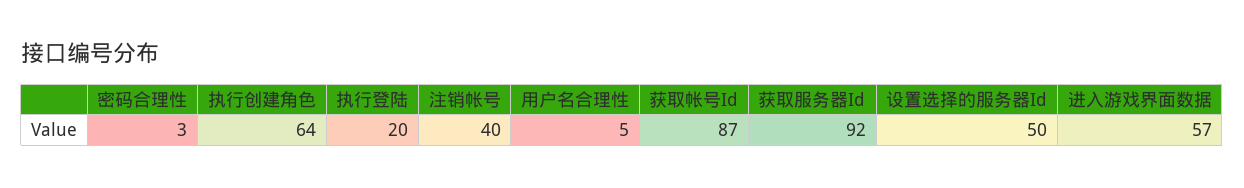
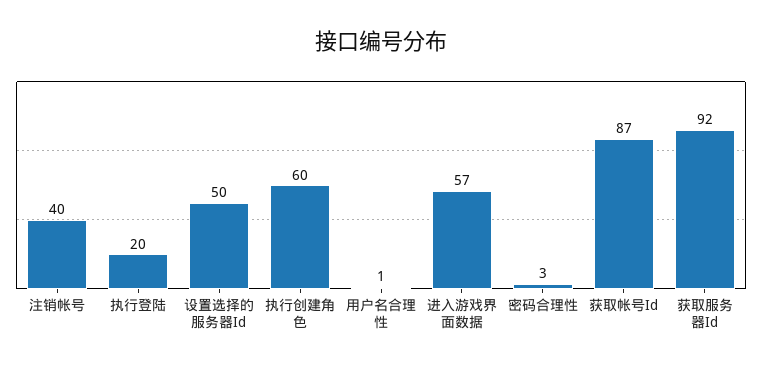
  {
    "密码合理性": 3,
-   "执行创建角色": 64,
+   "执行创建角色": 60,
    "执行登陆": 20,
    "注销帐号": 40,
-   "用户名合理性": 5,
+   "用户名合理性": 1,
    "获取帐号Id": 87,
    "获取服务器Id": 92,
    "设置选择的服务器Id": 50,
    "进入游戏界面数据": 57
  }

